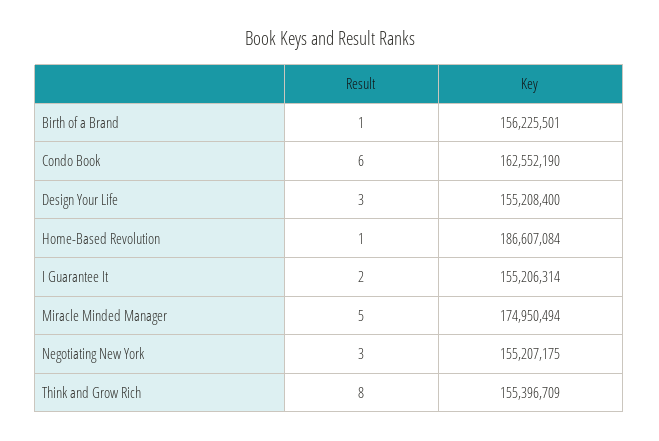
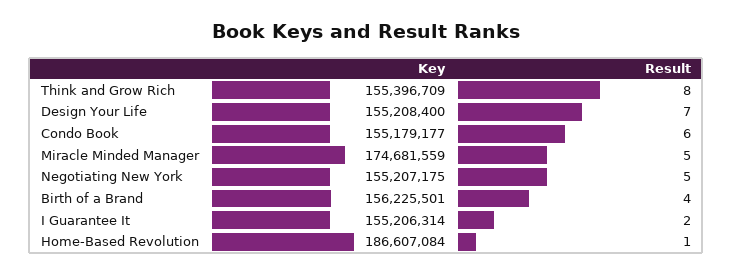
  {
    "Result": {
-     "Birth of a Brand": 1,
+     "Birth of a Brand": 4,
      "Condo Book": 6,
-     "Design Your Life": 3,
+     "Design Your Life": 7,
      "Home-Based Revolution": 1,
      "I Guarantee It": 2,
      "Miracle Minded Manager": 5,
-     "Negotiating New York": 3,
+     "Negotiating New York": 5,
      "Think and Grow Rich": 8
    },
    "Key": {
      "Birth of a Brand": 156225501,
-     "Condo Book": 162552190,
+     "Condo Book": 155179177,
      "Design Your Life": 155208400,
      "Home-Based Revolution": 186607084,
      "I Guarantee It": 155206314,
-     "Miracle Minded Manager": 174950494,
+     "Miracle Minded Manager": 174681559,
      "Negotiating New York": 155207175,
      "Think and Grow Rich": 155396709
    }
  }

